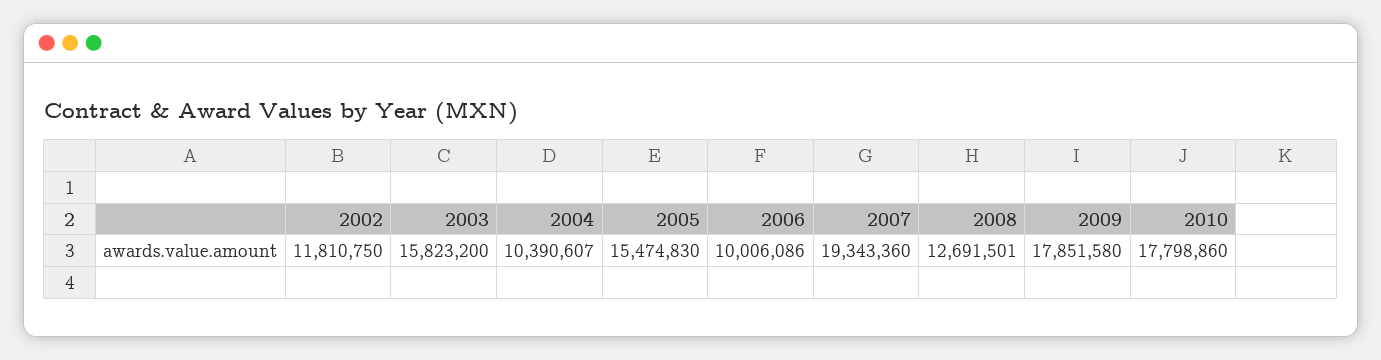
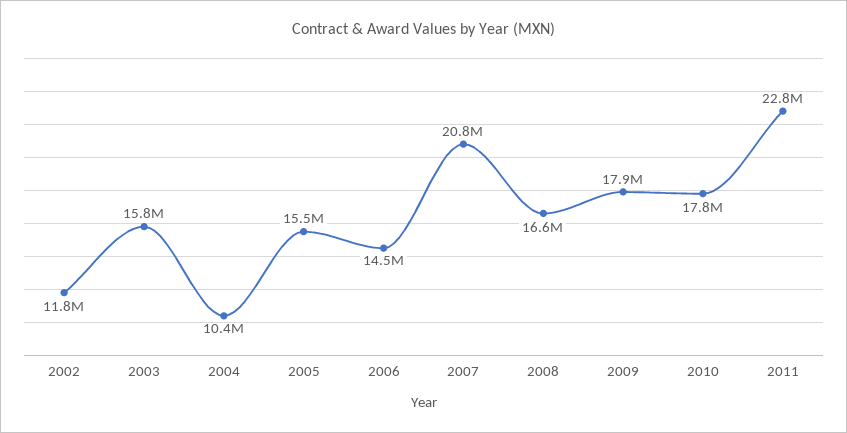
  {
    "2002": 11810750,
    "2003": 15823200,
    "2004": 10390607,
    "2005": 15474830,
-   "2006": 10006086,
+   "2006": 14500000,
-   "2007": 19343360,
+   "2007": 20800000,
-   "2008": 12691501,
+   "2008": 16600000,
    "2009": 17851580,
-   "2010": 17798860
+   "2010": 17798860,
+   "2011": 22800000
  }

